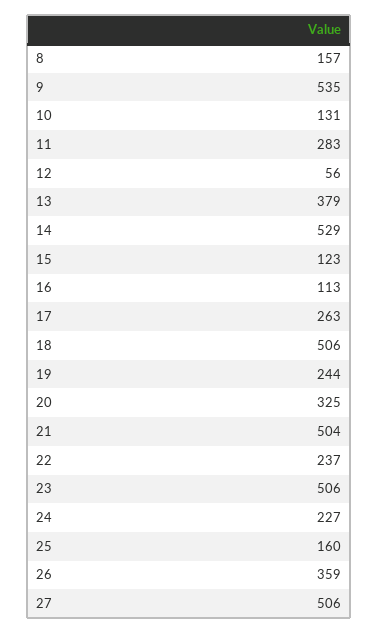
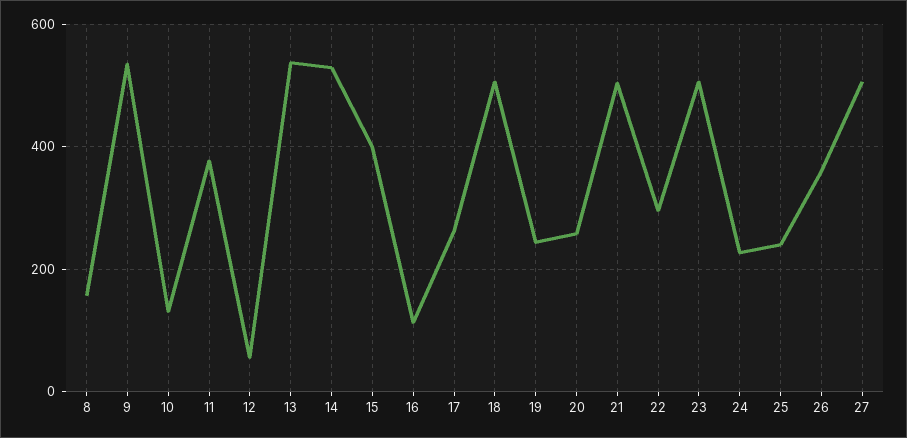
  {
    "8": 157,
    "9": 535,
    "10": 131,
-   "11": 283,
+   "11": 380,
    "12": 56,
-   "13": 379,
+   "13": 540,
    "14": 529,
-   "15": 123,
+   "15": 400,
    "16": 113,
    "17": 263,
    "18": 506,
    "19": 244,
-   "20": 325,
+   "20": 260,
    "21": 504,
-   "22": 237,
+   "22": 300,
    "23": 506,
    "24": 227,
-   "25": 160,
+   "25": 240,
    "26": 359,
    "27": 506
  }

